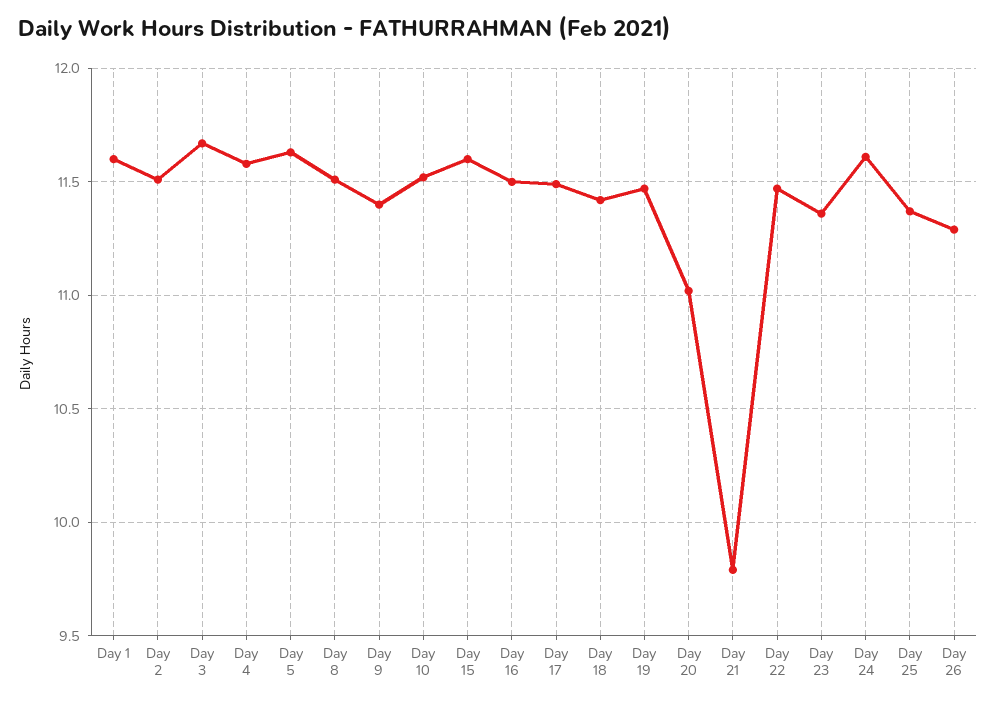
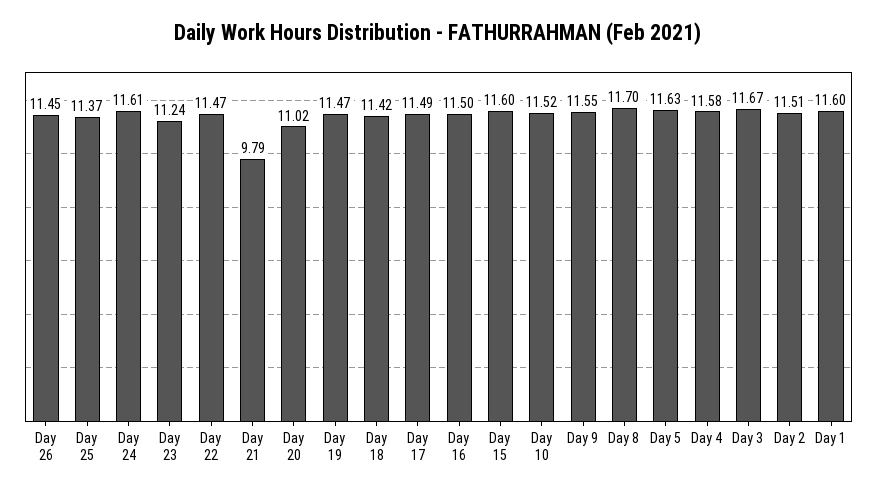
  {
    "Day 1": 11.6,
    "Day 2": 11.51,
    "Day 3": 11.67,
    "Day 4": 11.58,
    "Day 5": 11.63,
-   "Day 8": 11.5,
+   "Day 8": 11.7,
-   "Day 9": 11.4,
+   "Day 9": 11.55,
    "Day 10": 11.52,
    "Day 15": 11.6,
    "Day 16": 11.5,
    "Day 17": 11.49,
    "Day 18": 11.42,
    "Day 19": 11.47,
    "Day 20": 11.02,
    "Day 21": 9.79,
    "Day 22": 11.47,
-   "Day 23": 11.35,
+   "Day 23": 11.24,
    "Day 24": 11.61,
    "Day 25": 11.37,
-   "Day 26": 11.3
+   "Day 26": 11.45
  }

